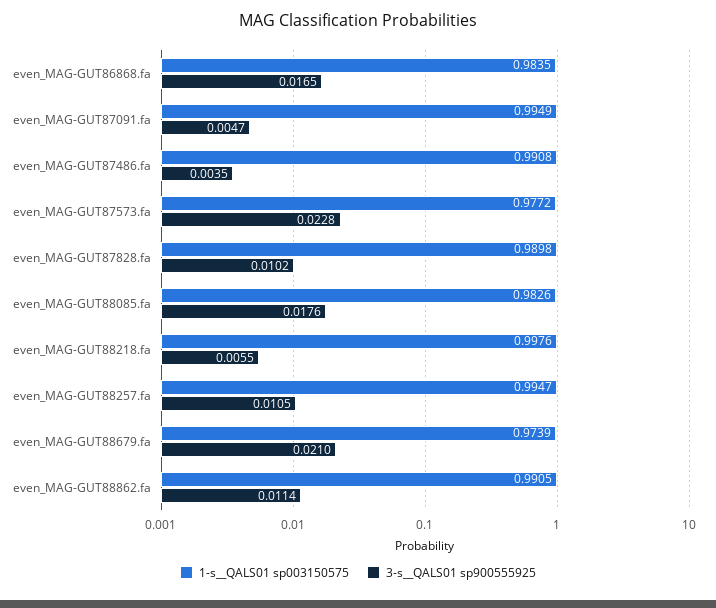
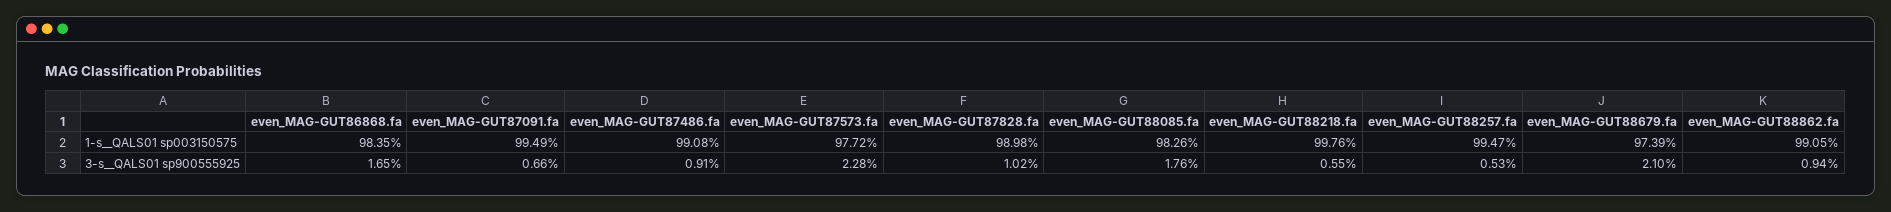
  {
    "1-s__QALS01 sp003150575": {
      "even_MAG-GUT86868.fa": 0.9835,
      "even_MAG-GUT87091.fa": 0.9949,
      "even_MAG-GUT87486.fa": 0.9908,
      "even_MAG-GUT87573.fa": 0.9772,
      "even_MAG-GUT87828.fa": 0.9898,
      "even_MAG-GUT88085.fa": 0.9826,
      "even_MAG-GUT88218.fa": 0.9976,
      "even_MAG-GUT88257.fa": 0.9947,
      "even_MAG-GUT88679.fa": 0.9739,
      "even_MAG-GUT88862.fa": 0.9905
    },
    "3-s__QALS01 sp900555925": {
      "even_MAG-GUT86868.fa": 0.0165,
-     "even_MAG-GUT87091.fa": 0.0047,
+     "even_MAG-GUT87091.fa": 0.0066,
-     "even_MAG-GUT87486.fa": 0.0035,
+     "even_MAG-GUT87486.fa": 0.0091,
      "even_MAG-GUT87573.fa": 0.0228,
      "even_MAG-GUT87828.fa": 0.0102,
      "even_MAG-GUT88085.fa": 0.0176,
      "even_MAG-GUT88218.fa": 0.0055,
-     "even_MAG-GUT88257.fa": 0.0105,
+     "even_MAG-GUT88257.fa": 0.0053,
      "even_MAG-GUT88679.fa": 0.021,
-     "even_MAG-GUT88862.fa": 0.0114
+     "even_MAG-GUT88862.fa": 0.0094
    }
  }

